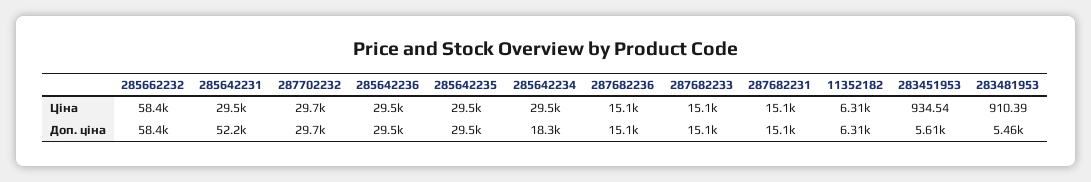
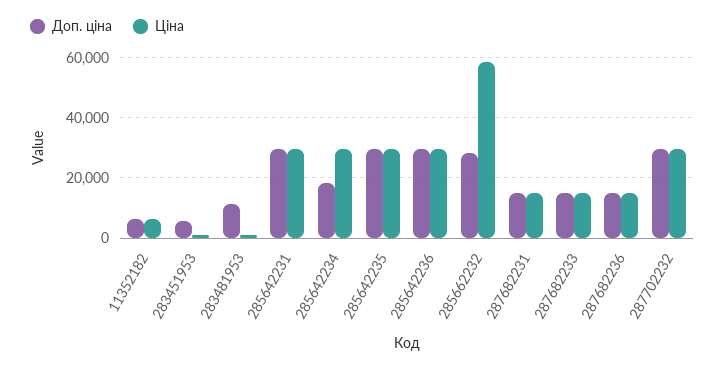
  {
    "Ціна": {
      "285662232": 58400,
      "285642231": 29500,
      "287702232": 29700,
      "285642236": 29500,
      "285642235": 29500,
      "285642234": 29500,
      "287682236": 15100,
      "287682233": 15100,
      "287682231": 15100,
      "11352182": 6310,
      "283451953": 934.54,
      "283481953": 910.39
    },
    "Доп. ціна": {
-     "285662232": 58400,
+     "285662232": 28000,
-     "285642231": 52200,
+     "285642231": 30000,
      "287702232": 29700,
      "285642236": 29500,
      "285642235": 29500,
      "285642234": 18300,
      "287682236": 15100,
      "287682233": 15100,
      "287682231": 15100,
      "11352182": 6310,
      "283451953": 5610,
-     "283481953": 5460
+     "283481953": 12000
    }
  }

